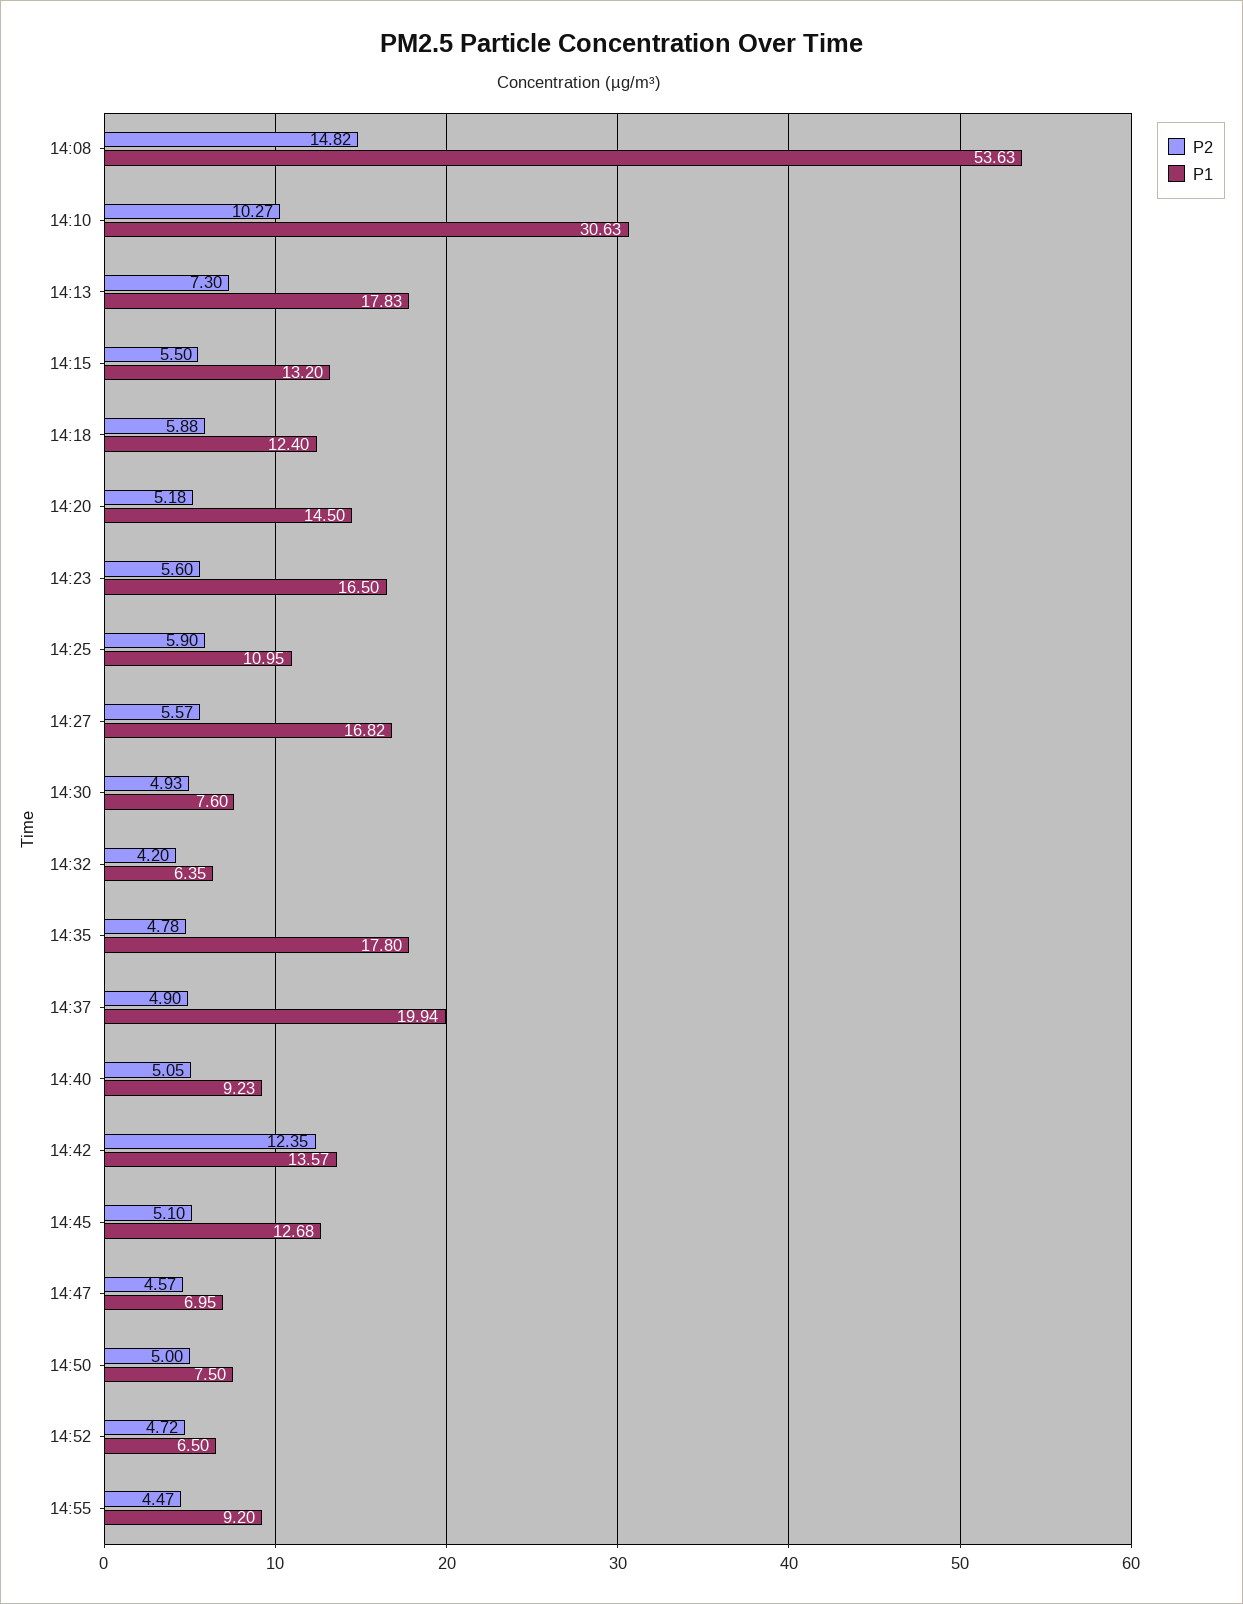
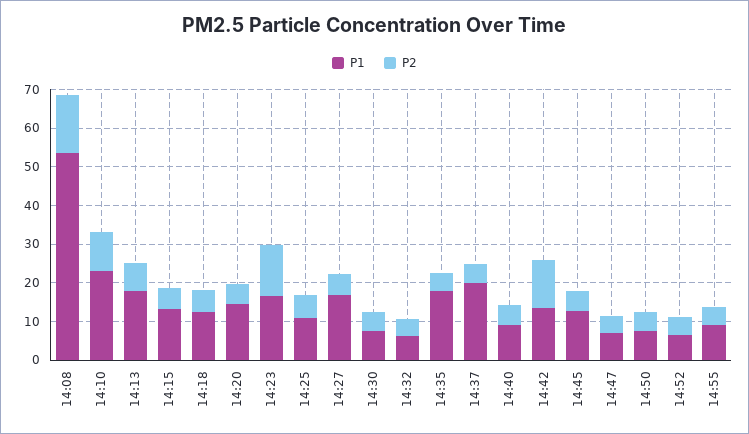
  {
    "P2": {
      "14:08": 14.82,
      "14:10": 10.27,
      "14:13": 7.3,
      "14:15": 5.5,
      "14:18": 5.88,
      "14:20": 5.18,
-     "14:23": 5.6,
+     "14:23": 12.5,
      "14:25": 5.9,
      "14:27": 5.57,
      "14:30": 4.93,
      "14:32": 4.2,
      "14:35": 4.78,
      "14:37": 4.9,
      "14:40": 5.05,
      "14:42": 12.35,
      "14:45": 5.1,
      "14:47": 4.57,
      "14:50": 5,
      "14:52": 4.72,
      "14:55": 4.47
    },
    "P1": {
      "14:08": 53.63,
-     "14:10": 30.63,
+     "14:10": 22.5,
      "14:13": 17.83,
      "14:15": 13.2,
      "14:18": 12.4,
      "14:20": 14.5,
      "14:23": 16.5,
      "14:25": 10.95,
      "14:27": 16.82,
      "14:30": 7.6,
      "14:32": 6.35,
      "14:35": 17.8,
      "14:37": 19.94,
      "14:40": 9.23,
      "14:42": 13.57,
      "14:45": 12.68,
      "14:47": 6.95,
      "14:50": 7.5,
      "14:52": 6.5,
      "14:55": 9.2
    }
  }

